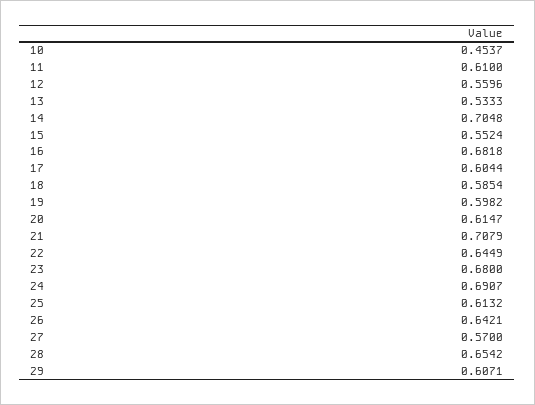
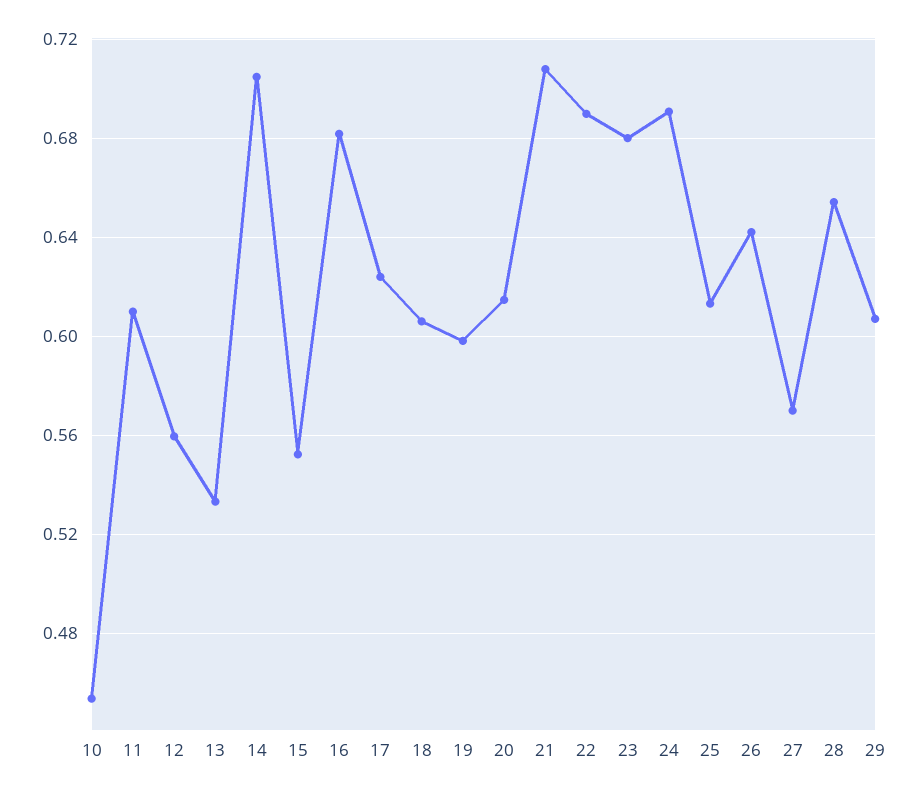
  {
    "10": 0.4537,
    "11": 0.61,
    "12": 0.5596,
    "13": 0.5333,
    "14": 0.7048,
    "15": 0.5524,
    "16": 0.6818,
-   "17": 0.6044,
+   "17": 0.625,
-   "18": 0.5854,
+   "18": 0.605,
    "19": 0.5982,
    "20": 0.6147,
    "21": 0.7079,
-   "22": 0.6449,
+   "22": 0.69,
    "23": 0.68,
    "24": 0.6907,
    "25": 0.6132,
    "26": 0.6421,
    "27": 0.57,
    "28": 0.6542,
    "29": 0.6071
  }

